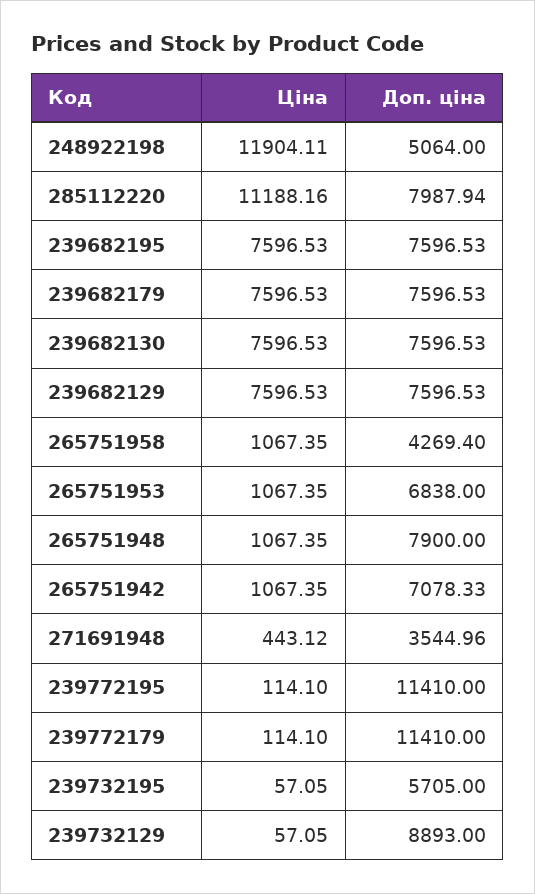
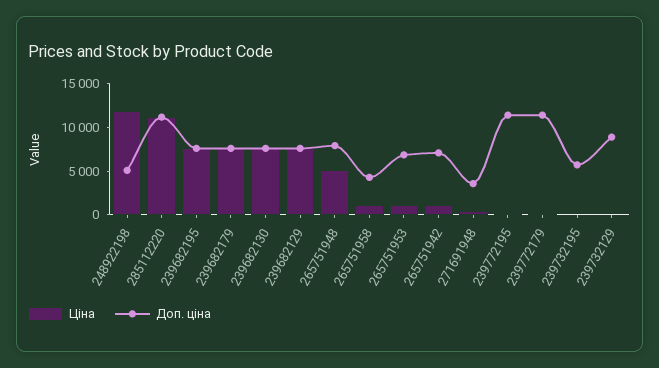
  {
    "Ціна": {
      "248922198": 11904.11,
      "285112220": 11188.16,
      "239682195": 7596.53,
      "239682179": 7596.53,
      "239682130": 7596.53,
      "239682129": 7596.53,
      "265751958": 1067.35,
      "265751953": 1067.35,
-     "265751948": 1067.35,
+     "265751948": 5000,
      "265751942": 1067.35,
      "271691948": 443.12,
      "239772195": 114.1,
      "239772179": 114.1,
      "239732195": 57.05,
      "239732129": 57.05
    },
    "Доп. ціна": {
      "248922198": 5064,
-     "285112220": 7987.94,
+     "285112220": 11000,
      "239682195": 7596.53,
      "239682179": 7596.53,
      "239682130": 7596.53,
      "239682129": 7596.53,
      "265751958": 4269.4,
      "265751953": 6838,
      "265751948": 7900,
      "265751942": 7078.33,
      "271691948": 3544.96,
      "239772195": 11410,
      "239772179": 11410,
      "239732195": 5705,
      "239732129": 8893
    }
  }

